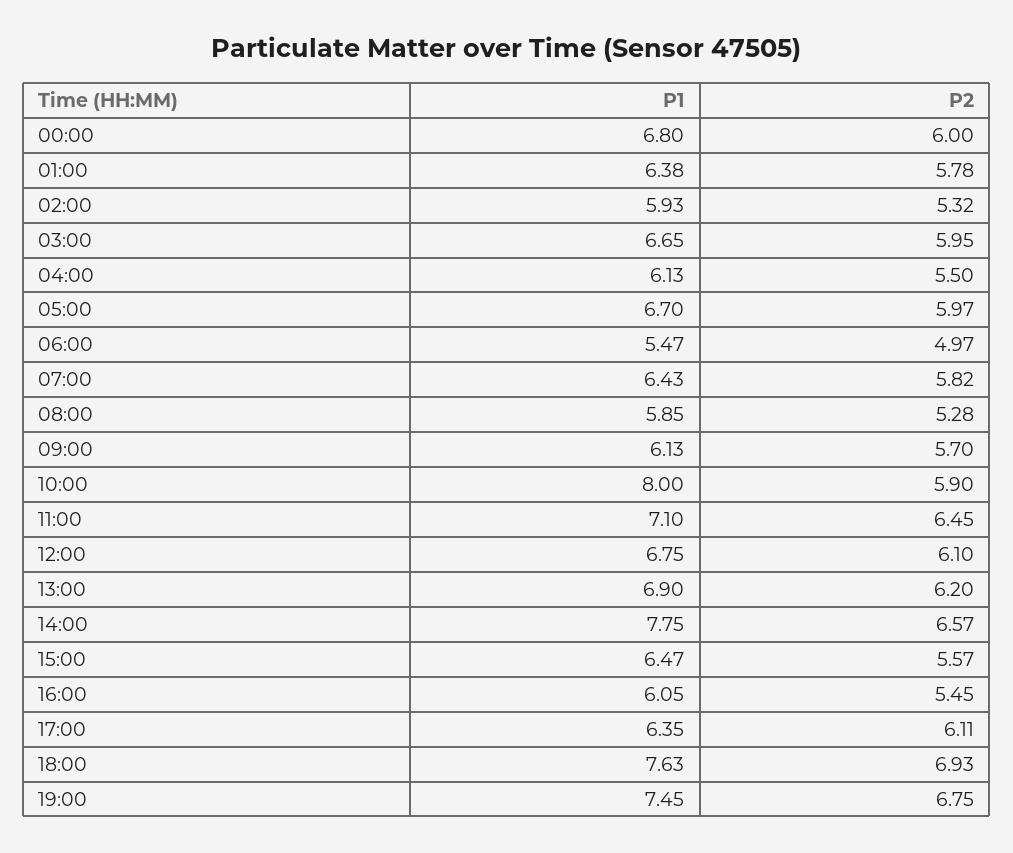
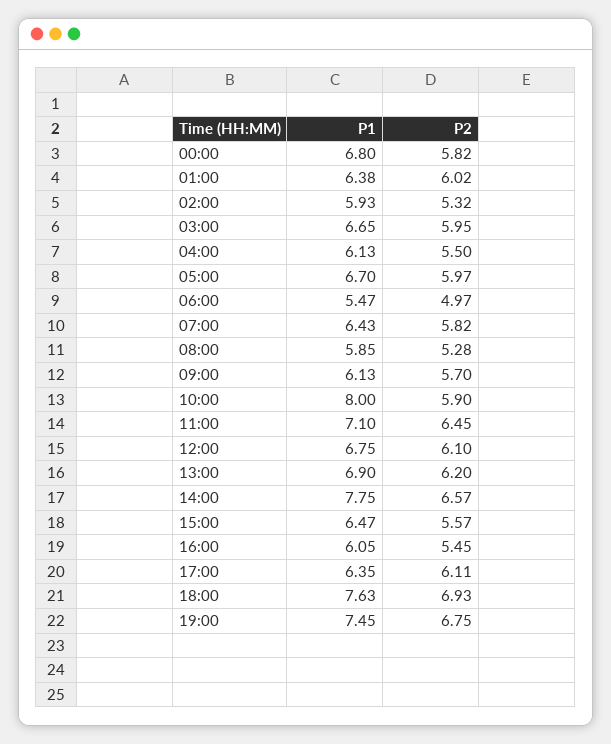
  {
    "P1": {
      "00:00": 6.8,
      "01:00": 6.38,
      "02:00": 5.93,
      "03:00": 6.65,
      "04:00": 6.13,
      "05:00": 6.7,
      "06:00": 5.47,
      "07:00": 6.43,
      "08:00": 5.85,
      "09:00": 6.13,
      "10:00": 8,
      "11:00": 7.1,
      "12:00": 6.75,
      "13:00": 6.9,
      "14:00": 7.75,
      "15:00": 6.47,
      "16:00": 6.05,
      "17:00": 6.35,
      "18:00": 7.63,
      "19:00": 7.45
    },
    "P2": {
-     "00:00": 6,
+     "00:00": 5.82,
-     "01:00": 5.78,
+     "01:00": 6.02,
      "02:00": 5.32,
      "03:00": 5.95,
      "04:00": 5.5,
      "05:00": 5.97,
      "06:00": 4.97,
      "07:00": 5.82,
      "08:00": 5.28,
      "09:00": 5.7,
      "10:00": 5.9,
      "11:00": 6.45,
      "12:00": 6.1,
      "13:00": 6.2,
      "14:00": 6.57,
      "15:00": 5.57,
      "16:00": 5.45,
      "17:00": 6.11,
      "18:00": 6.93,
      "19:00": 6.75
    }
  }

